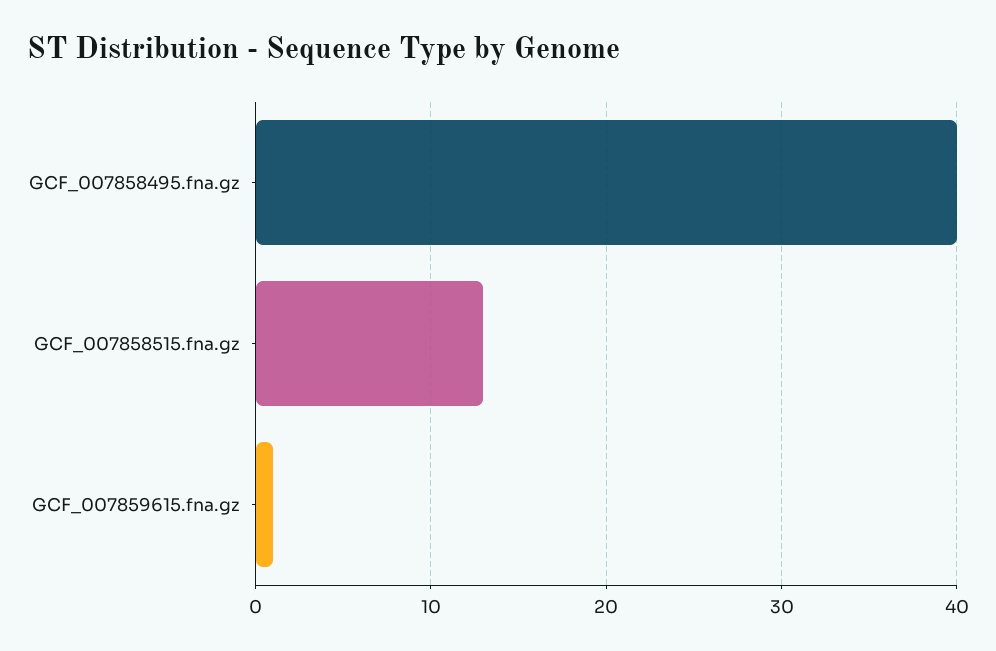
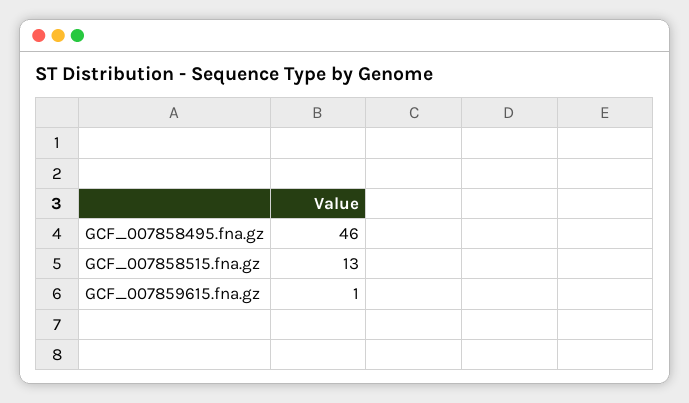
  {
-   "GCF_007858495.fna.gz": 40,
+   "GCF_007858495.fna.gz": 46,
    "GCF_007858515.fna.gz": 13,
    "GCF_007859615.fna.gz": 1
  }

